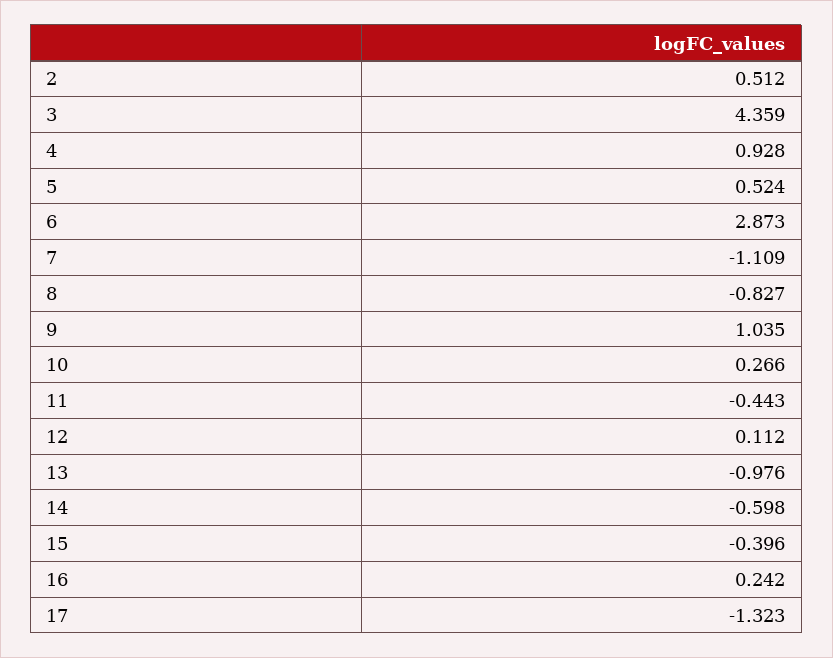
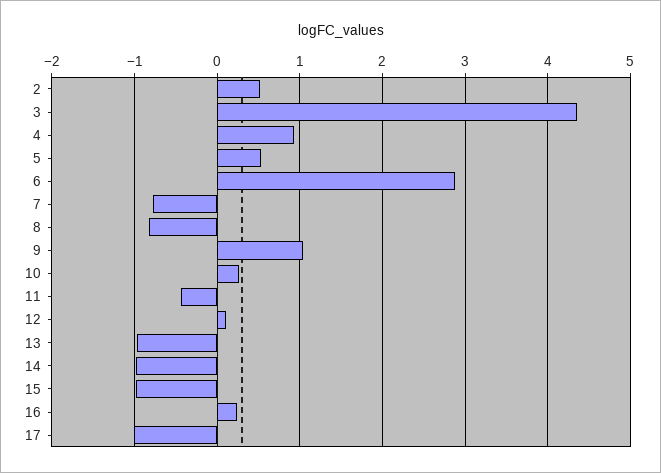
  {
    "2": 0.512,
    "3": 4.359,
    "4": 0.928,
    "5": 0.524,
    "6": 2.873,
-   "7": -1.109,
+   "7": -0.8,
    "8": -0.827,
    "9": 1.035,
    "10": 0.266,
    "11": -0.443,
    "12": 0.112,
    "13": -0.976,
-   "14": -0.598,
+   "14": -1,
-   "15": -0.396,
+   "15": -1,
    "16": 0.242,
-   "17": -1.323
+   "17": -1
  }

